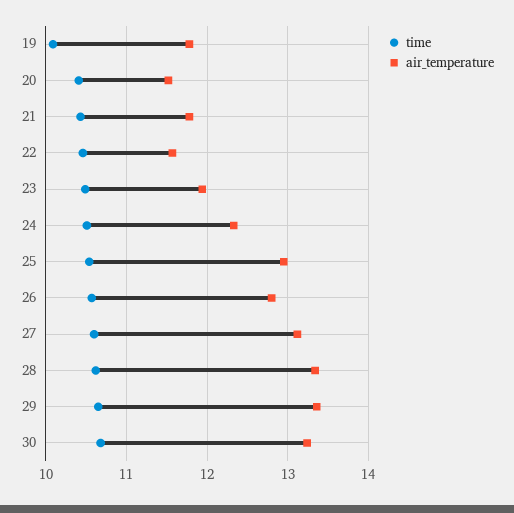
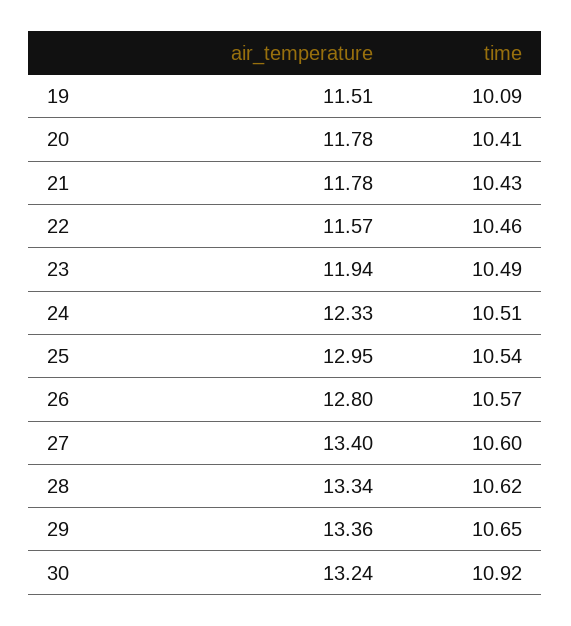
  {
    "time": {
      "19": 10.09,
      "20": 10.41,
      "21": 10.43,
      "22": 10.46,
      "23": 10.49,
      "24": 10.51,
      "25": 10.54,
      "26": 10.57,
      "27": 10.6,
      "28": 10.62,
      "29": 10.65,
-     "30": 10.7
+     "30": 10.92
    },
    "air_temperature": {
-     "19": 11.8,
+     "19": 11.51,
-     "20": 11.5,
+     "20": 11.78,
      "21": 11.78,
      "22": 11.57,
      "23": 11.94,
      "24": 12.33,
      "25": 12.95,
      "26": 12.8,
-     "27": 13.1,
+     "27": 13.4,
      "28": 13.34,
      "29": 13.36,
      "30": 13.24
    }
  }

